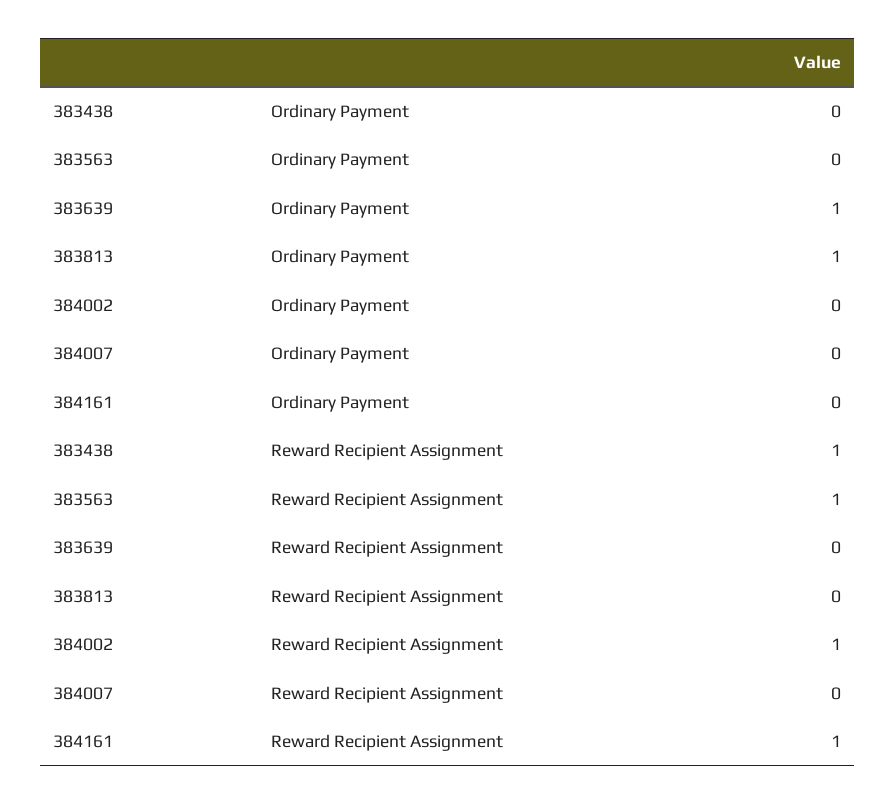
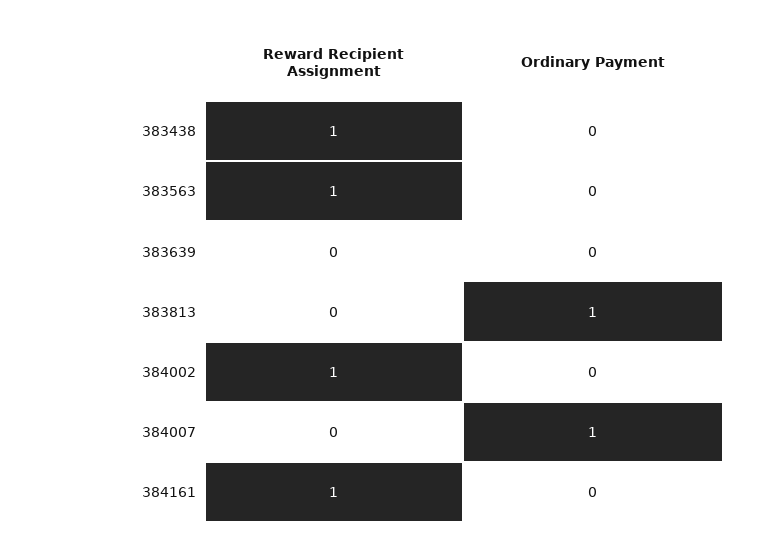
  {
    "383438": {
      "Ordinary Payment": 0,
      "Reward Recipient Assignment": 1
    },
    "383563": {
      "Ordinary Payment": 0,
      "Reward Recipient Assignment": 1
    },
    "383639": {
-     "Ordinary Payment": 1,
+     "Ordinary Payment": 0,
      "Reward Recipient Assignment": 0
    },
    "383813": {
      "Ordinary Payment": 1,
      "Reward Recipient Assignment": 0
    },
    "384002": {
      "Ordinary Payment": 0,
      "Reward Recipient Assignment": 1
    },
    "384007": {
-     "Ordinary Payment": 0,
+     "Ordinary Payment": 1,
      "Reward Recipient Assignment": 0
    },
    "384161": {
      "Ordinary Payment": 0,
      "Reward Recipient Assignment": 1
    }
  }

